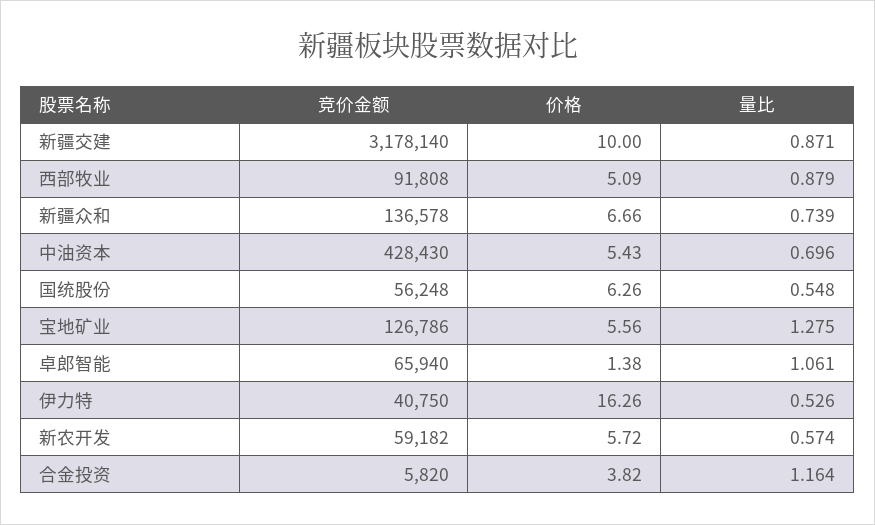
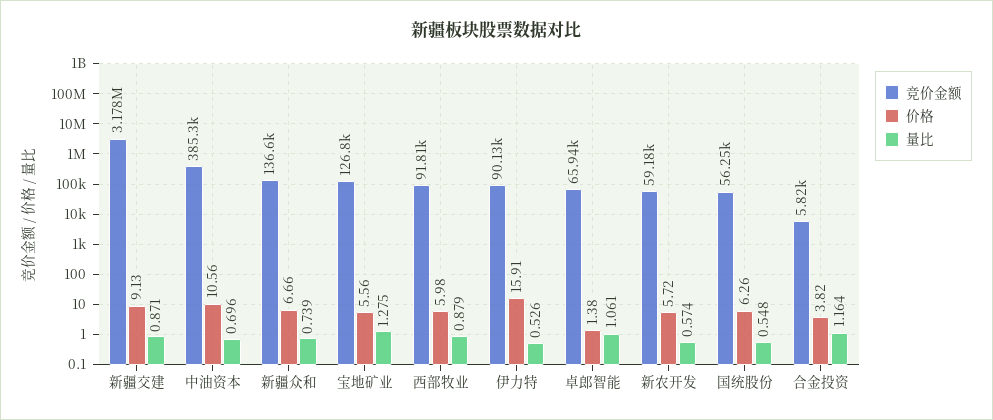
  {
    "竞价金额": {
      "新疆交建": 3178140,
      "西部牧业": 91808,
      "新疆众和": 136578,
-     "中油资本": 428430,
+     "中油资本": 385300,
      "国统股份": 56248,
      "宝地矿业": 126786,
      "卓郎智能": 65940,
-     "伊力特": 40750,
+     "伊力特": 90130,
      "新农开发": 59182,
      "合金投资": 5820
    },
    "价格": {
-     "新疆交建": 10,
+     "新疆交建": 9.13,
-     "西部牧业": 5.09,
+     "西部牧业": 5.98,
      "新疆众和": 6.66,
-     "中油资本": 5.43,
+     "中油资本": 10.56,
      "国统股份": 6.26,
      "宝地矿业": 5.56,
      "卓郎智能": 1.38,
-     "伊力特": 16.26,
+     "伊力特": 15.91,
      "新农开发": 5.72,
      "合金投资": 3.82
    },
    "量比": {
      "新疆交建": 0.871,
      "西部牧业": 0.879,
      "新疆众和": 0.739,
      "中油资本": 0.696,
      "国统股份": 0.548,
      "宝地矿业": 1.275,
      "卓郎智能": 1.061,
      "伊力特": 0.526,
      "新农开发": 0.574,
      "合金投资": 1.164
    }
  }

